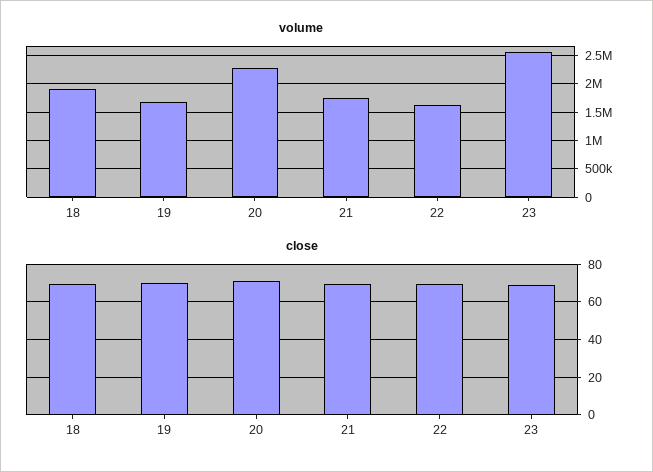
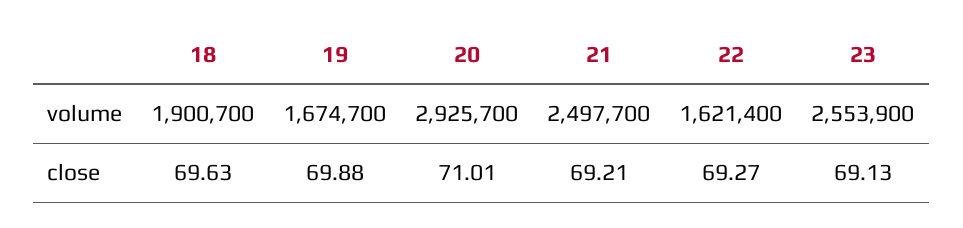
  {
    "volume": {
      "18": 1900700,
      "19": 1674700,
-     "20": 2250000,
+     "20": 2925700,
-     "21": 1750000,
+     "21": 2497700,
      "22": 1621400,
      "23": 2553900
    },
    "close": {
      "18": 69.63,
      "19": 69.88,
      "20": 71.01,
      "21": 69.21,
      "22": 69.27,
      "23": 69.13
    }
  }

